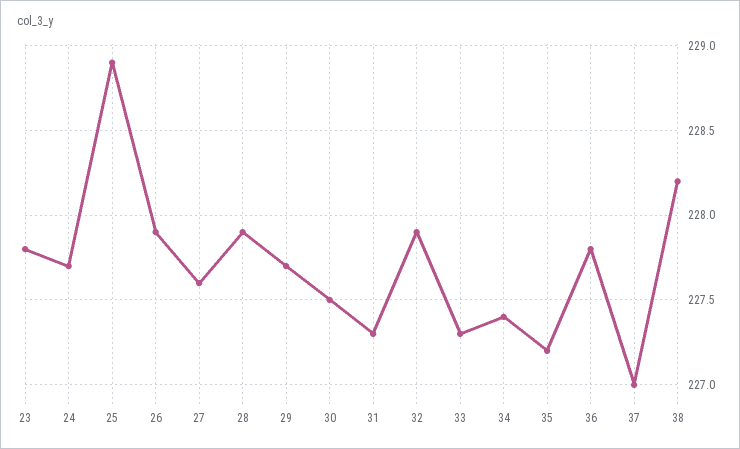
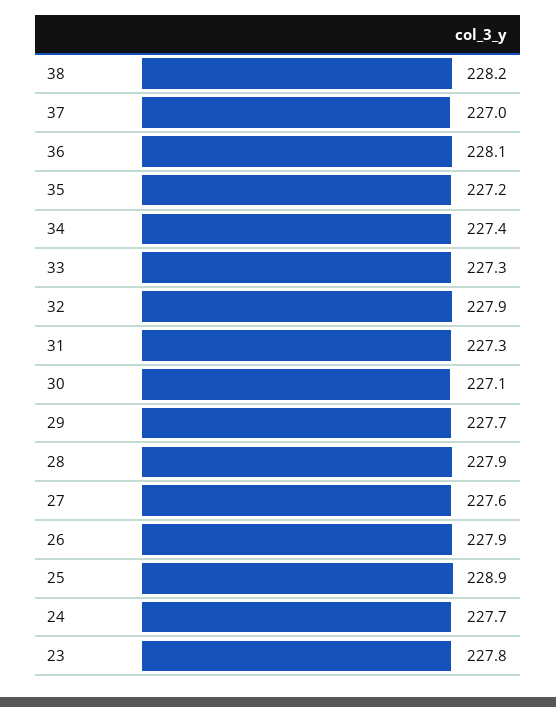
  {
    "23": 227.8,
    "24": 227.7,
    "25": 228.9,
    "26": 227.9,
    "27": 227.6,
    "28": 227.9,
    "29": 227.7,
-   "30": 227.5,
+   "30": 227.1,
    "31": 227.3,
    "32": 227.9,
    "33": 227.3,
    "34": 227.4,
    "35": 227.2,
-   "36": 227.8,
+   "36": 228.1,
    "37": 227,
    "38": 228.2
  }

